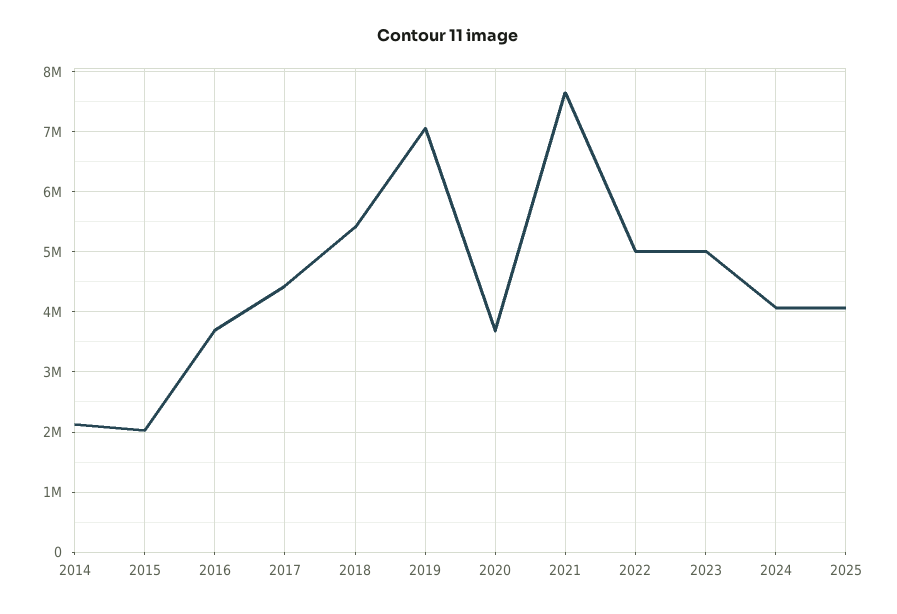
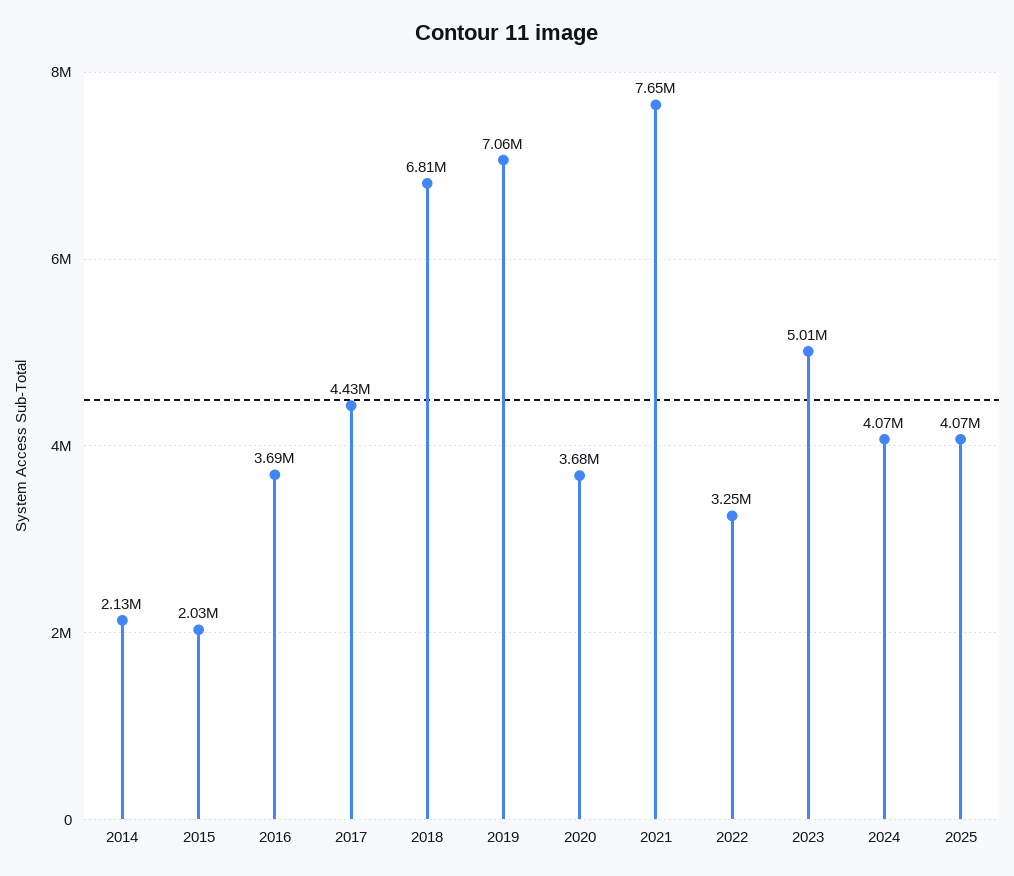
  {
    "2014": 2130000,
    "2015": 2030000,
    "2016": 3690000,
    "2017": 4430000,
-   "2018": 5400000,
+   "2018": 6810000,
    "2019": 7060000,
    "2020": 3680000,
    "2021": 7650000,
-   "2022": 5000000,
+   "2022": 3250000,
    "2023": 5010000,
    "2024": 4070000,
    "2025": 4070000
  }

